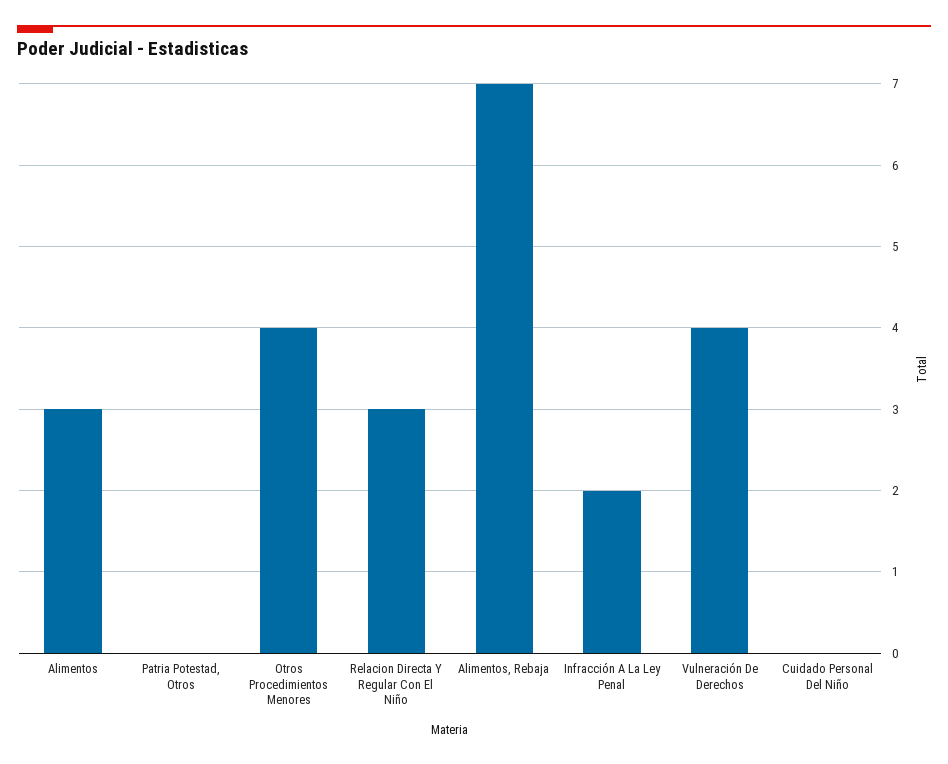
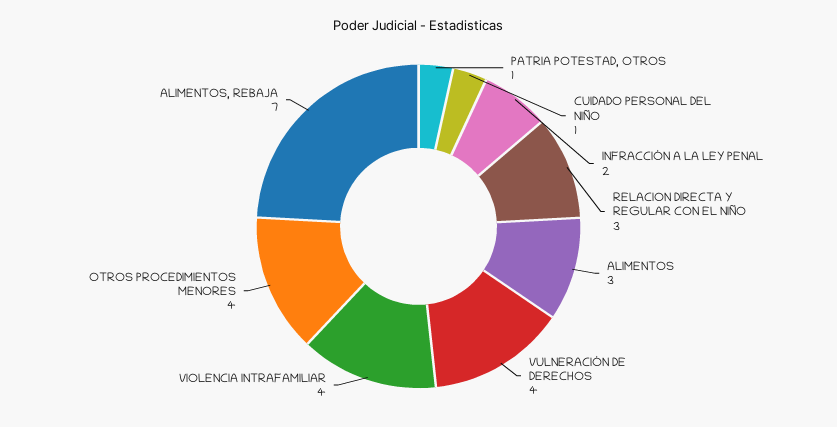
  {
    "Alimentos": 3,
-   "Patria Potestad, Otros": 0,
+   "Patria Potestad, Otros": 1,
    "Otros Procedimientos Menores": 4,
    "Relacion Directa Y Regular Con El Niño": 3,
    "Alimentos, Rebaja": 7,
    "Infracción A La Ley Penal": 2,
    "Vulneración De Derechos": 4,
-   "Cuidado Personal Del Niño": 0
+   "Cuidado Personal Del Niño": 1,
+   "VIOLENCIA INTRAFAMILIAR": 4
  }

